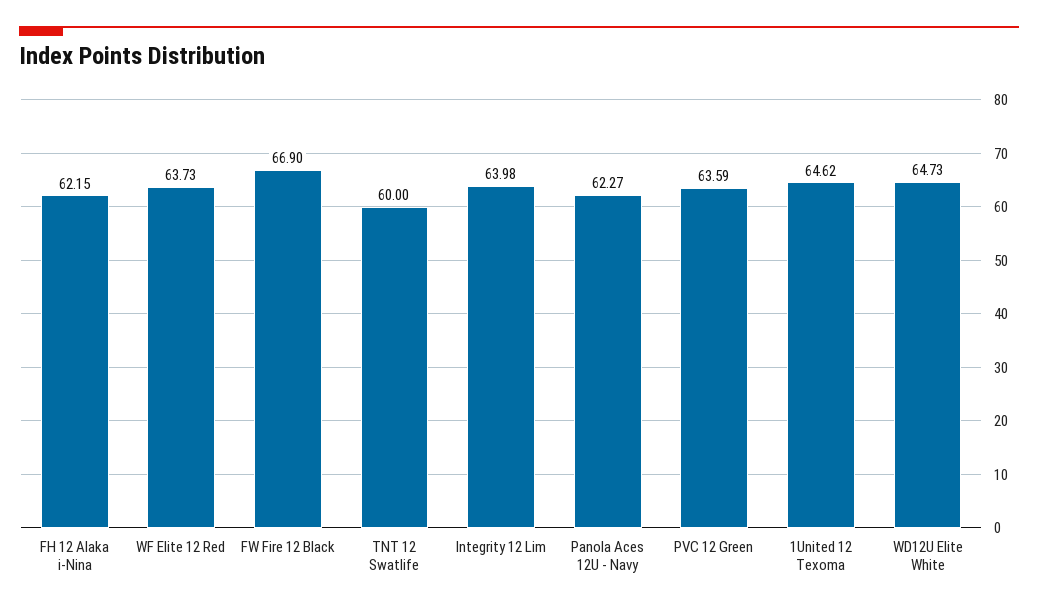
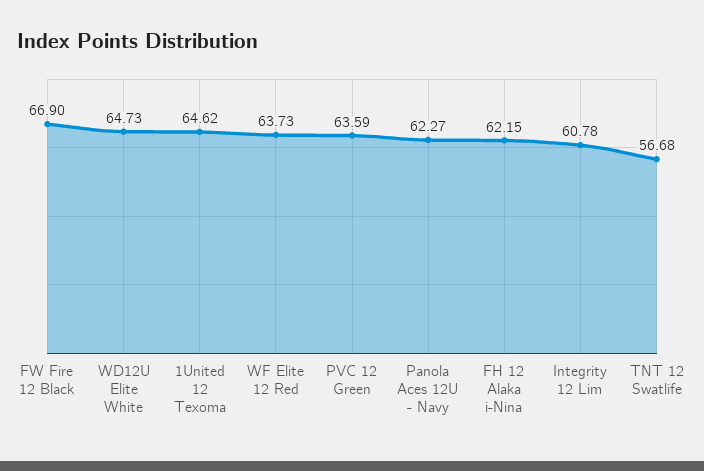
  {
    "FH 12 Alaka i-Nina": 62.15,
    "WF Elite 12 Red": 63.73,
    "FW Fire 12 Black": 66.9,
-   "TNT 12 Swatlife": 60,
+   "TNT 12 Swatlife": 56.68,
-   "Integrity 12 Lim": 63.98,
+   "Integrity 12 Lim": 60.78,
    "Panola Aces 12U - Navy": 62.27,
    "PVC 12 Green": 63.59,
    "1United 12 Texoma": 64.62,
    "WD12U Elite White": 64.73
  }

